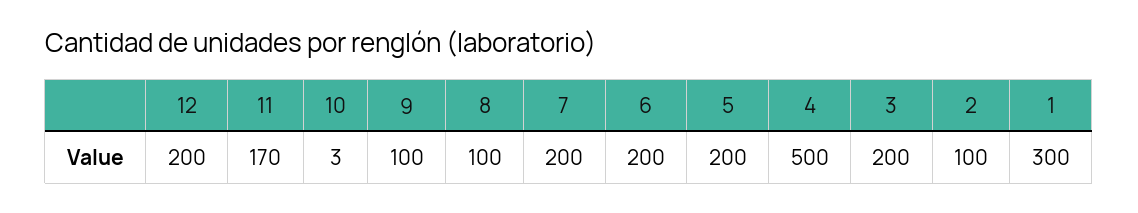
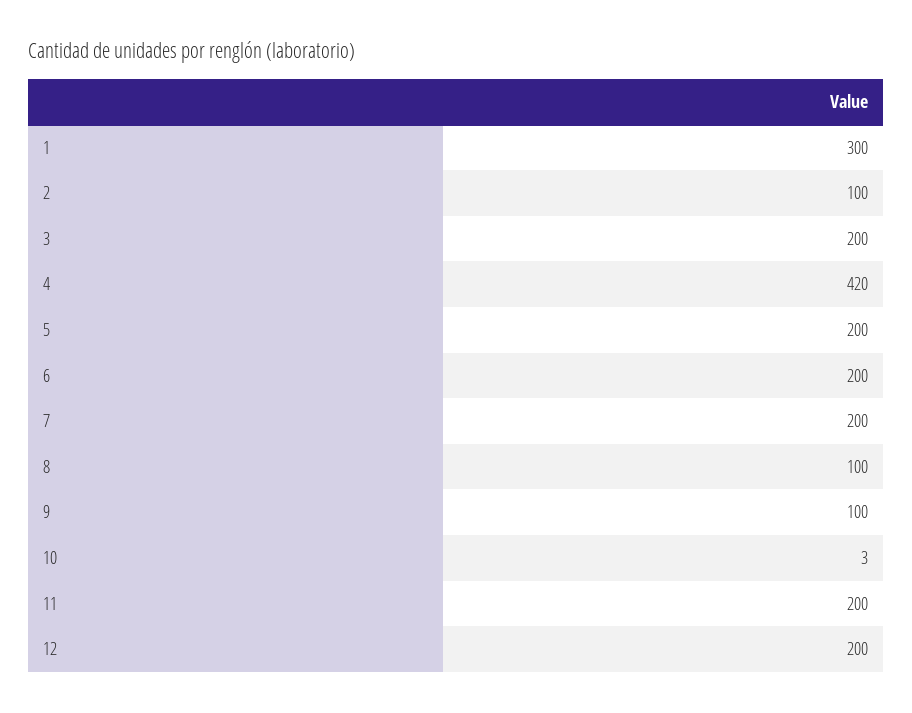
  {
    "12": 200,
-   "11": 170,
+   "11": 200,
    "10": 3,
    "9": 100,
    "8": 100,
    "7": 200,
    "6": 200,
    "5": 200,
-   "4": 500,
+   "4": 420,
    "3": 200,
    "2": 100,
    "1": 300
  }

